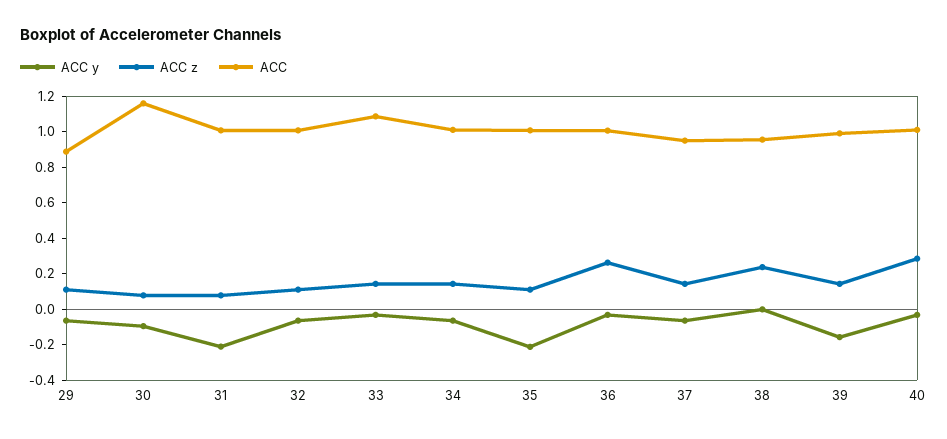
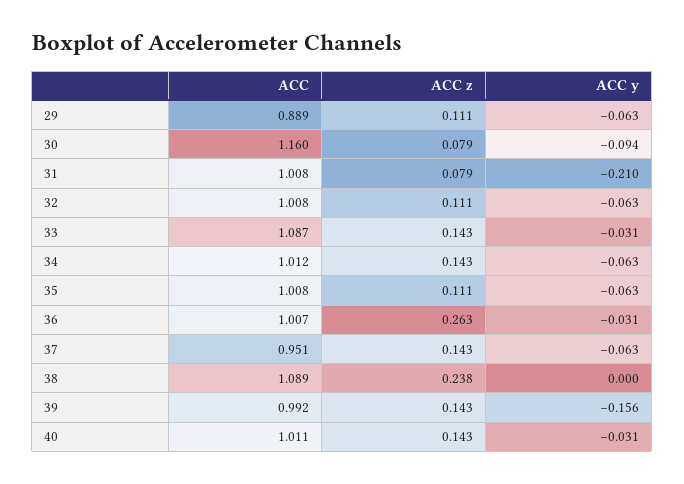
  {
    "ACC y": {
      "29": -0.063,
      "30": -0.094,
      "31": -0.21,
      "32": -0.063,
      "33": -0.031,
      "34": -0.063,
-     "35": -0.2,
+     "35": -0.063,
      "36": -0.031,
      "37": -0.063,
      "38": 0,
      "39": -0.156,
      "40": -0.031
    },
    "ACC z": {
      "29": 0.111,
      "30": 0.079,
      "31": 0.079,
      "32": 0.111,
      "33": 0.143,
      "34": 0.143,
      "35": 0.111,
      "36": 0.263,
      "37": 0.143,
      "38": 0.238,
      "39": 0.143,
-     "40": 0.3
+     "40": 0.143
    },
    "ACC": {
      "29": 0.889,
      "30": 1.16,
      "31": 1.008,
      "32": 1.008,
      "33": 1.087,
      "34": 1.012,
      "35": 1.008,
      "36": 1.007,
      "37": 0.951,
-     "38": 0.95,
+     "38": 1.089,
      "39": 0.992,
      "40": 1.011
    }
  }

